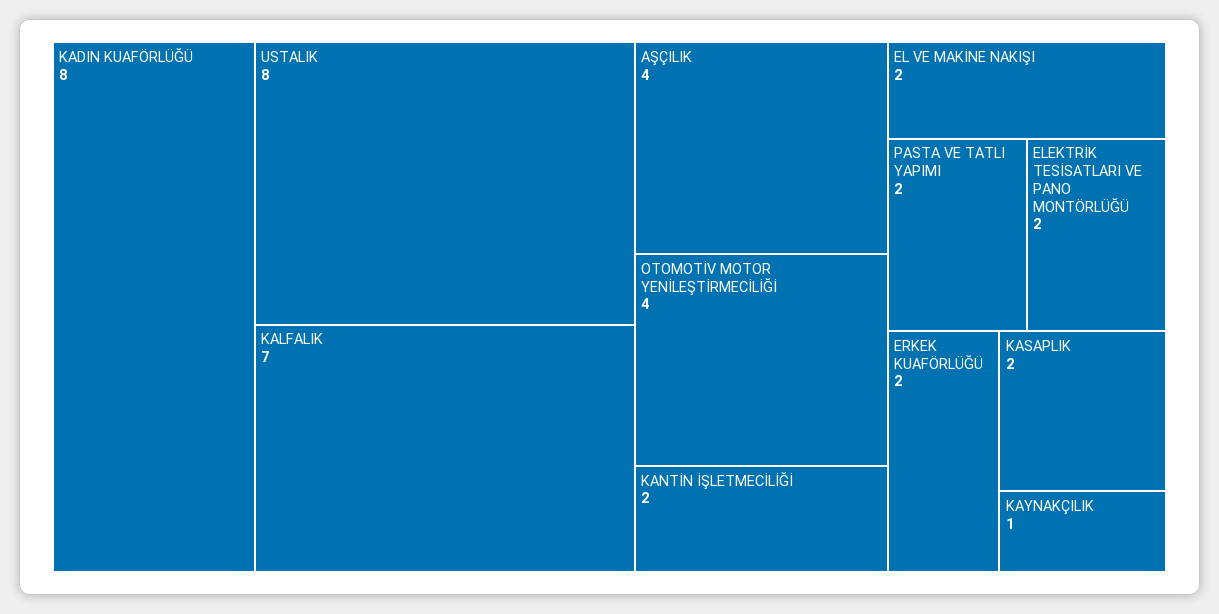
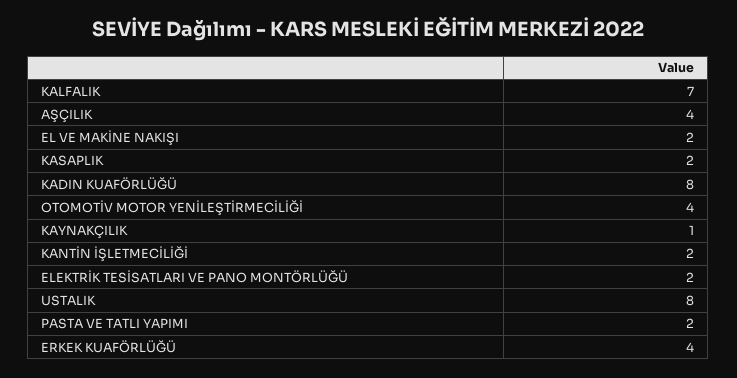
  {
    "KADIN KUAFÖRLÜĞÜ": 8,
    "USTALIK": 8,
    "KALFALIK": 7,
    "AŞÇILIK": 4,
    "OTOMOTİV MOTOR YENİLEŞTİRMECİLİĞİ": 4,
    "KANTİN İŞLETMECİLİĞİ": 2,
    "EL VE MAKİNE NAKIŞI": 2,
    "PASTA VE TATLI YAPIMI": 2,
    "ELEKTRİK TESİSATLARI VE PANO MONTÖRLÜĞÜ": 2,
-   "ERKEK KUAFÖRLÜĞÜ": 2,
+   "ERKEK KUAFÖRLÜĞÜ": 4,
    "KASAPLIK": 2,
    "KAYNAKÇILIK": 1
  }

